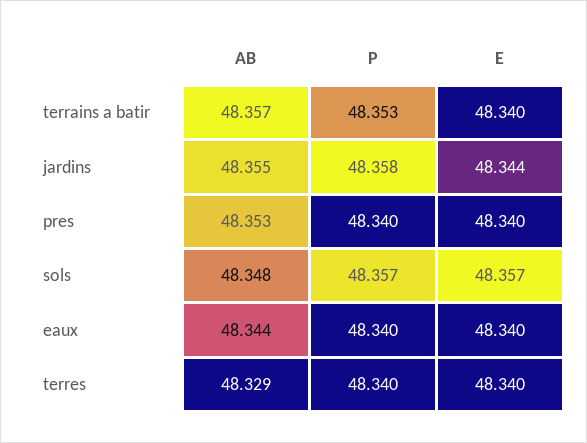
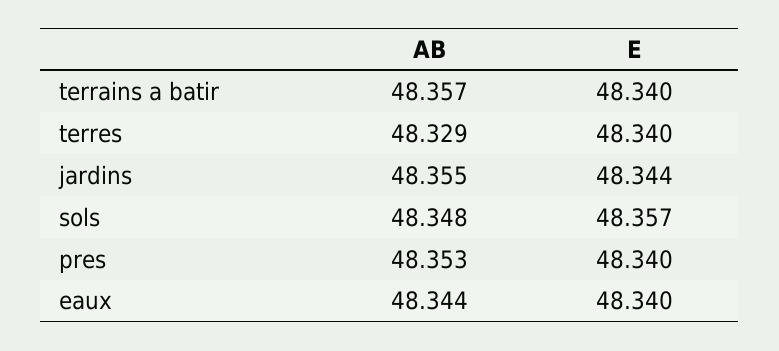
  {
    "AB": {
      "terrains a batir": 48.357,
      "jardins": 48.355,
      "pres": 48.353,
      "sols": 48.348,
      "eaux": 48.344,
      "terres": 48.329
    },
-   "P": {
-     "terrains a batir": 48.353,
-     "jardins": 48.358,
-     "pres": 48.34,
-     "sols": 48.357,
-     "eaux": 48.34,
-     "terres": 48.34
-   },
    "E": {
      "terrains a batir": 48.34,
      "jardins": 48.344,
      "pres": 48.34,
      "sols": 48.357,
      "eaux": 48.34,
      "terres": 48.34
    }
  }

